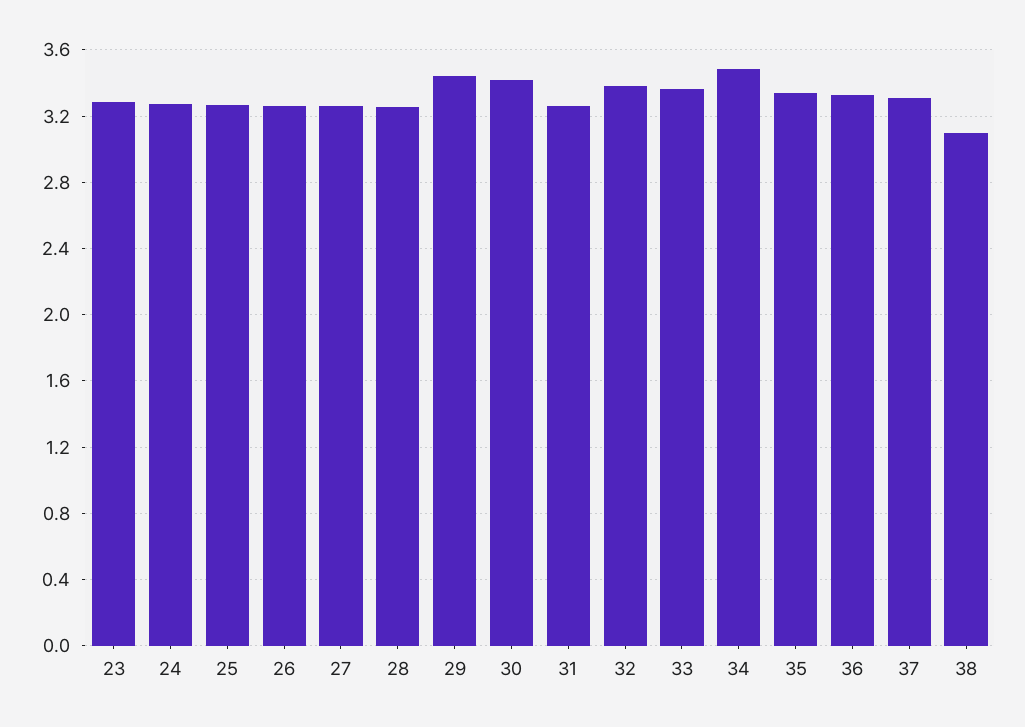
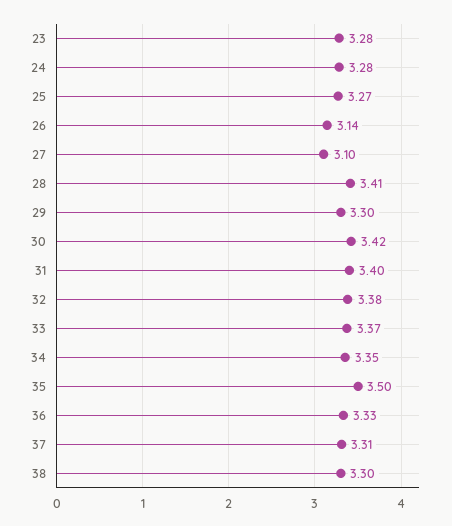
  {
    "23": 3.28,
    "24": 3.28,
    "25": 3.27,
-   "26": 3.25,
+   "26": 3.14,
-   "27": 3.25,
+   "27": 3.1,
-   "28": 3.25,
+   "28": 3.41,
-   "29": 3.45,
+   "29": 3.3,
    "30": 3.42,
-   "31": 3.25,
+   "31": 3.4,
    "32": 3.38,
    "33": 3.37,
-   "34": 3.5,
+   "34": 3.35,
-   "35": 3.35,
+   "35": 3.5,
    "36": 3.33,
    "37": 3.31,
-   "38": 3.1
+   "38": 3.3
  }

